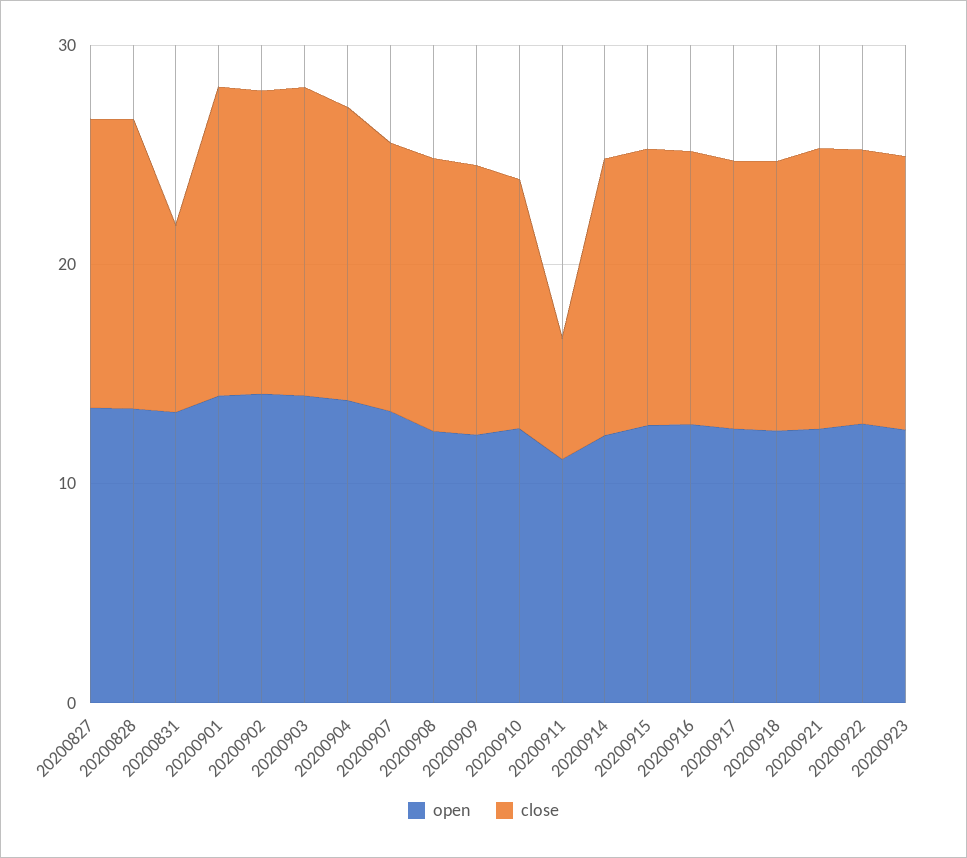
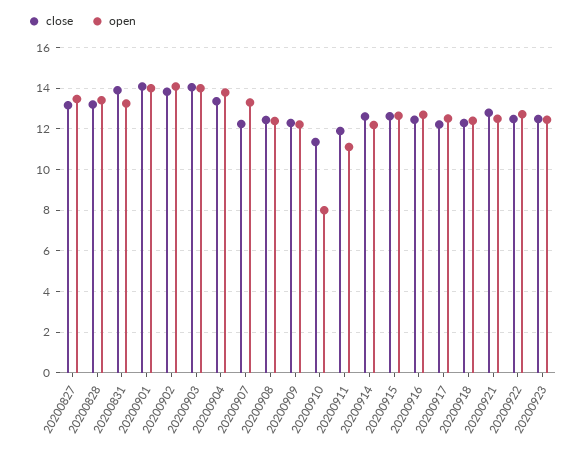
  {
    "open": {
      "20200827": 13.5,
      "20200828": 13.5,
      "20200831": 13.5,
      "20200901": 14,
      "20200902": 14,
      "20200903": 14,
      "20200904": 14,
      "20200907": 13.5,
      "20200908": 12.5,
      "20200909": 12,
-     "20200910": 12,
+     "20200910": 8,
      "20200911": 11,
      "20200914": 12,
      "20200915": 12.5,
      "20200916": 12.5,
      "20200917": 12.5,
      "20200918": 12.5,
      "20200921": 12.5,
      "20200922": 12.5,
      "20200923": 12.5
    },
    "close": {
      "20200827": 13,
      "20200828": 13,
-     "20200831": 8,
+     "20200831": 14,
      "20200901": 14,
      "20200902": 14,
      "20200903": 14,
      "20200904": 13.5,
      "20200907": 12,
      "20200908": 12.5,
      "20200909": 12.5,
      "20200910": 11.5,
-     "20200911": 6,
+     "20200911": 12,
      "20200914": 12.5,
      "20200915": 12.5,
      "20200916": 12.5,
      "20200917": 12,
      "20200918": 12.5,
      "20200921": 13,
      "20200922": 12.5,
      "20200923": 12.5
    }
  }

